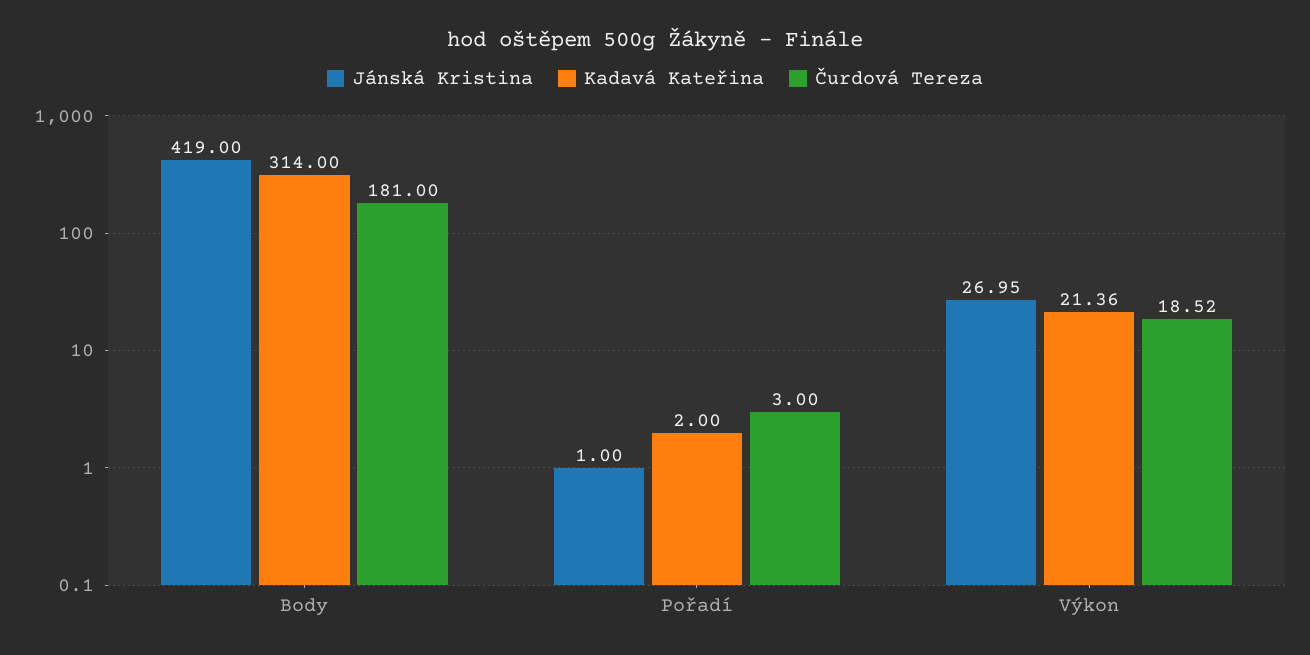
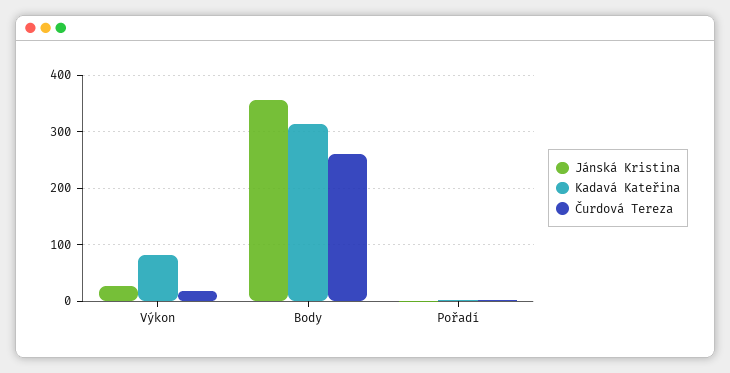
  {
    "Jánská Kristina": {
-     "Body": 419,
+     "Body": 360,
      "Pořadí": 1,
      "Výkon": 26.95
    },
    "Kadavá Kateřina": {
      "Body": 314,
      "Pořadí": 2,
-     "Výkon": 21.36
+     "Výkon": 80
    },
    "Čurdová Tereza": {
-     "Body": 181,
+     "Body": 260,
      "Pořadí": 3,
      "Výkon": 18.52
    }
  }

